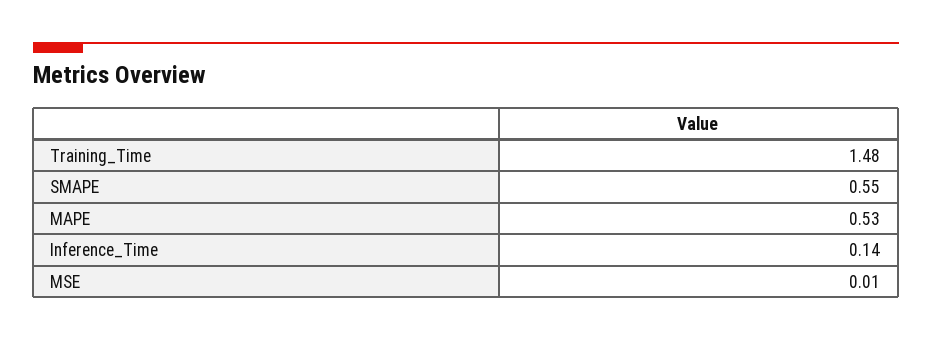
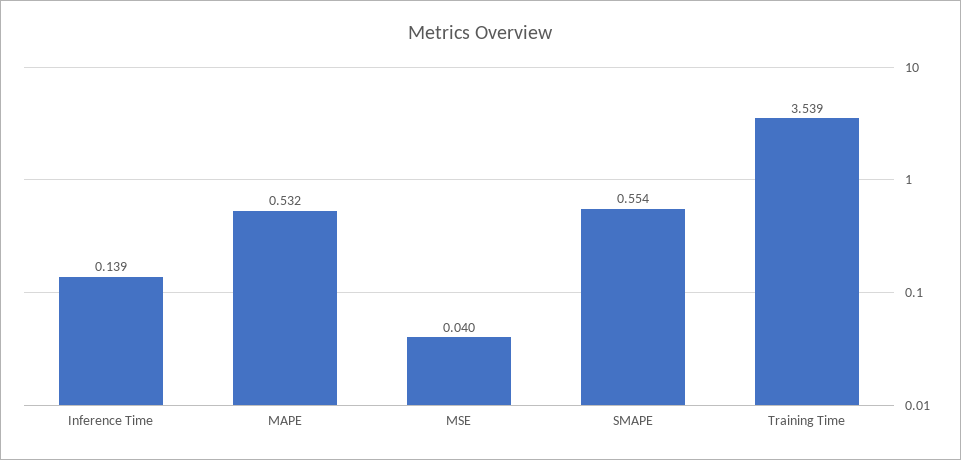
  {
-   "Training_Time": 1.48,
+   "Training_Time": 3.539,
    "SMAPE": 0.554,
    "MAPE": 0.532,
    "Inference_Time": 0.139,
-   "MSE": 0.01
+   "MSE": 0.04
  }

